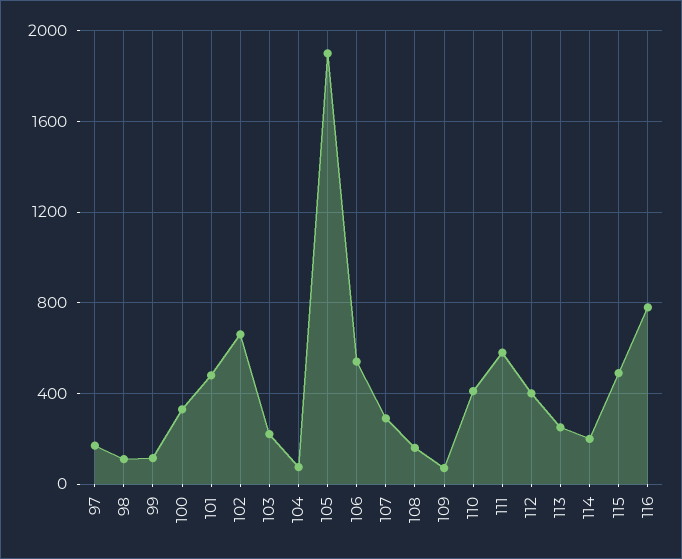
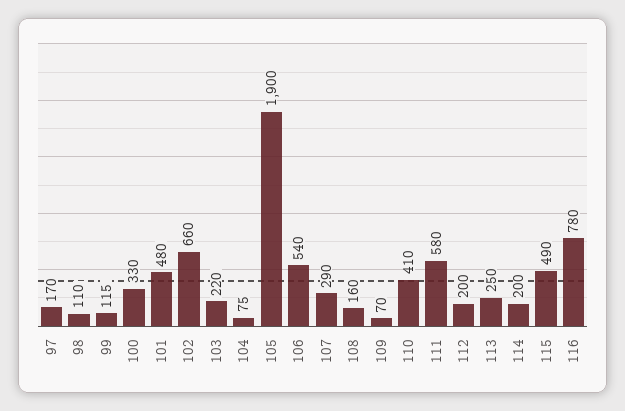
  {
    "97": 170,
    "98": 110,
    "99": 115,
    "100": 330,
    "101": 480,
    "102": 660,
    "103": 220,
    "104": 75,
    "105": 1900,
    "106": 540,
    "107": 290,
    "108": 160,
    "109": 70,
    "110": 410,
    "111": 580,
-   "112": 400,
+   "112": 200,
    "113": 250,
    "114": 200,
    "115": 490,
    "116": 780
  }

